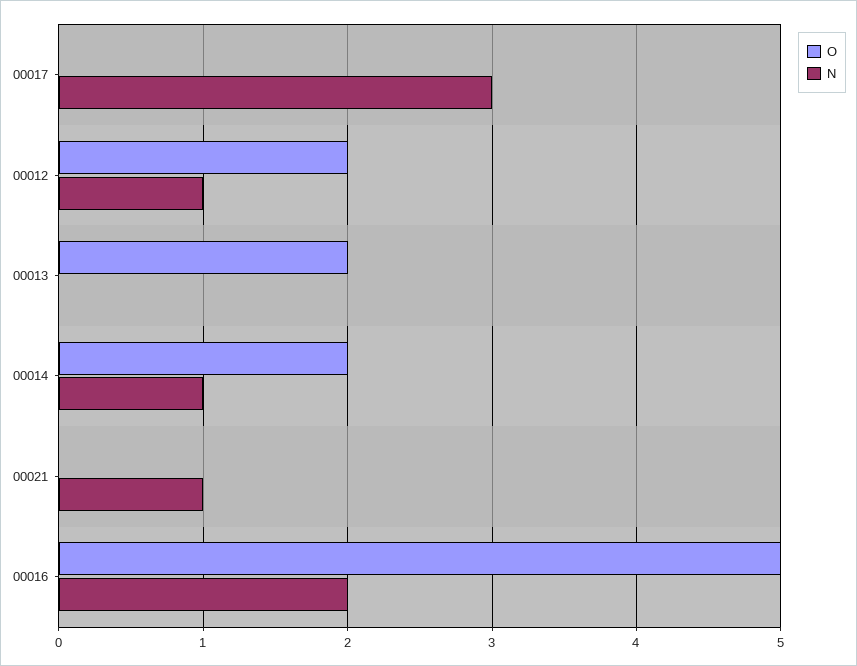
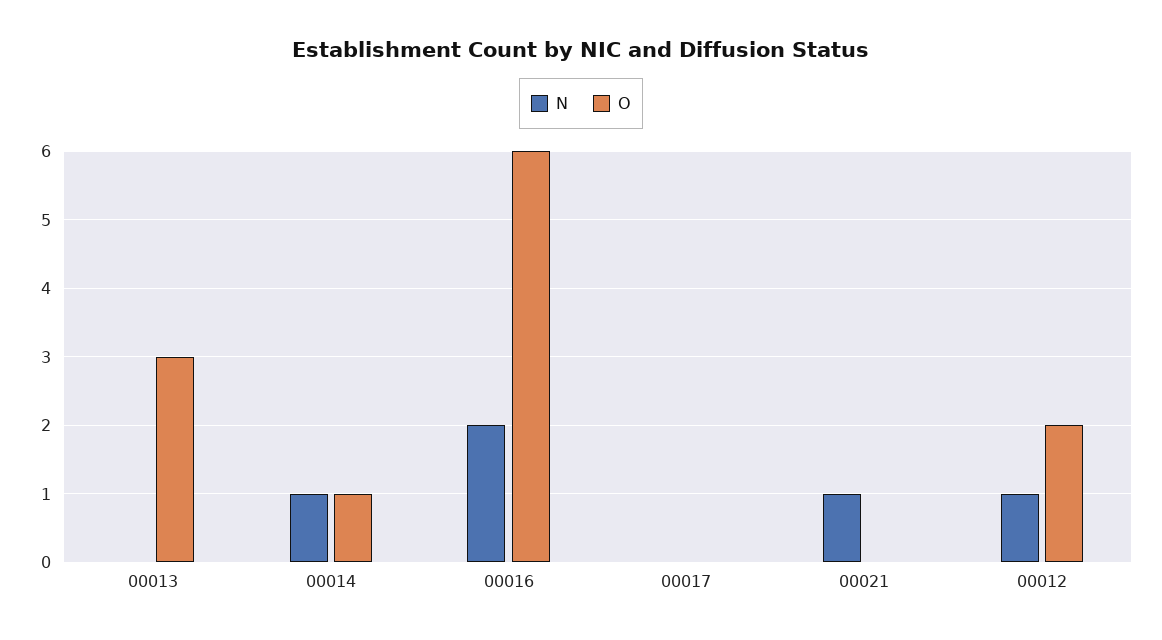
  {
    "O": {
      "00017": 0,
      "00012": 2,
-     "00013": 2,
+     "00013": 3,
-     "00014": 2,
+     "00014": 1,
      "00021": 0,
-     "00016": 5
+     "00016": 6
    },
    "N": {
-     "00017": 3,
+     "00017": 0,
      "00012": 1,
      "00013": 0,
      "00014": 1,
      "00021": 1,
      "00016": 2
    }
  }

